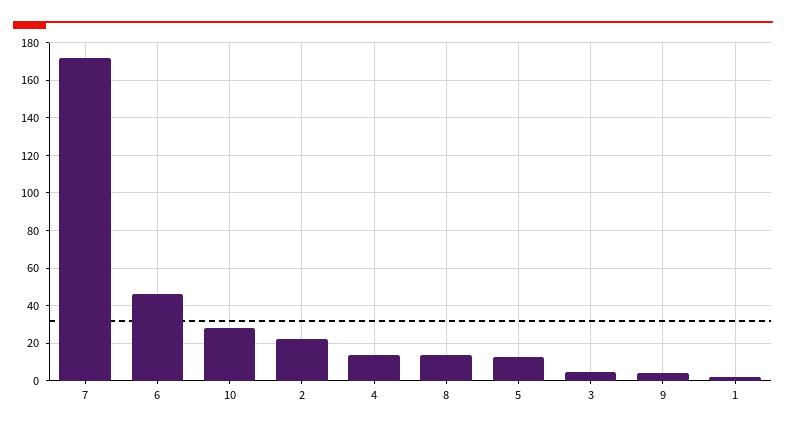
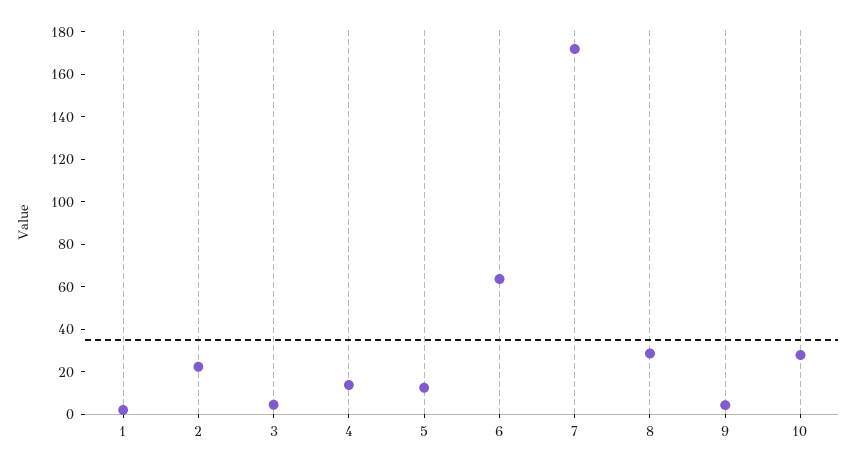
  {
    "7": 170,
-   "6": 45,
+   "6": 65,
    "10": 30,
    "2": 20,
    "4": 15,
-   "8": 15,
+   "8": 30,
    "5": 15,
    "3": 5,
    "9": 5,
    "1": 0
  }

